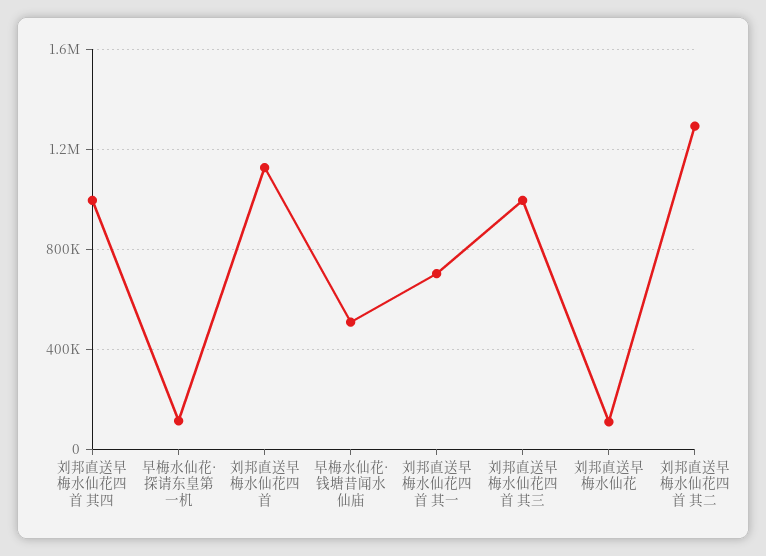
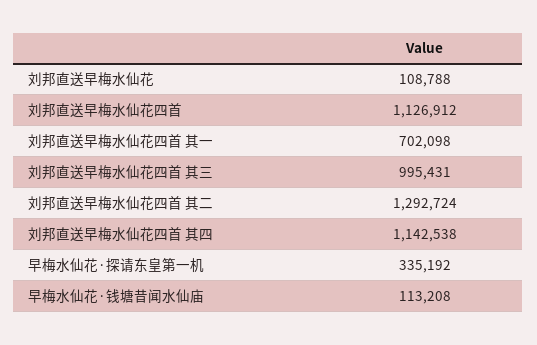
  {
-   "刘邦直送早梅水仙花四首 其四": 1000000,
+   "刘邦直送早梅水仙花四首 其四": 1142538,
-   "早梅水仙花·探请东皇第一机": 100000,
+   "早梅水仙花·探请东皇第一机": 335192,
    "刘邦直送早梅水仙花四首": 1126912,
-   "早梅水仙花·钱塘昔闻水仙庙": 500000,
+   "早梅水仙花·钱塘昔闻水仙庙": 113208,
    "刘邦直送早梅水仙花四首 其一": 702098,
    "刘邦直送早梅水仙花四首 其三": 995431,
    "刘邦直送早梅水仙花": 108788,
    "刘邦直送早梅水仙花四首 其二": 1292724
  }

